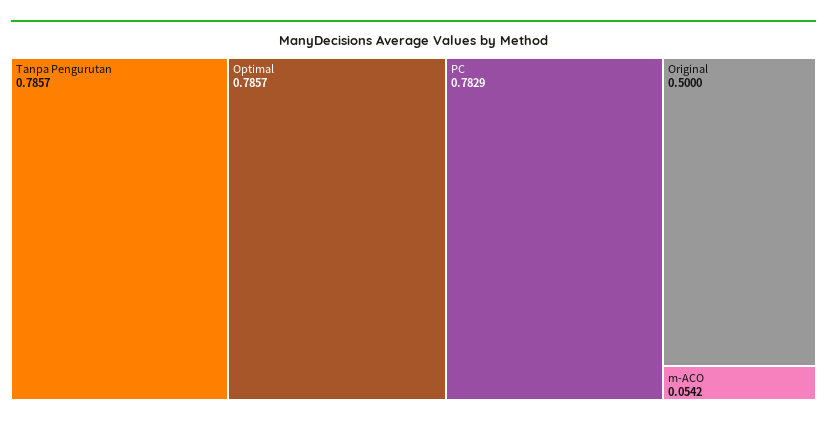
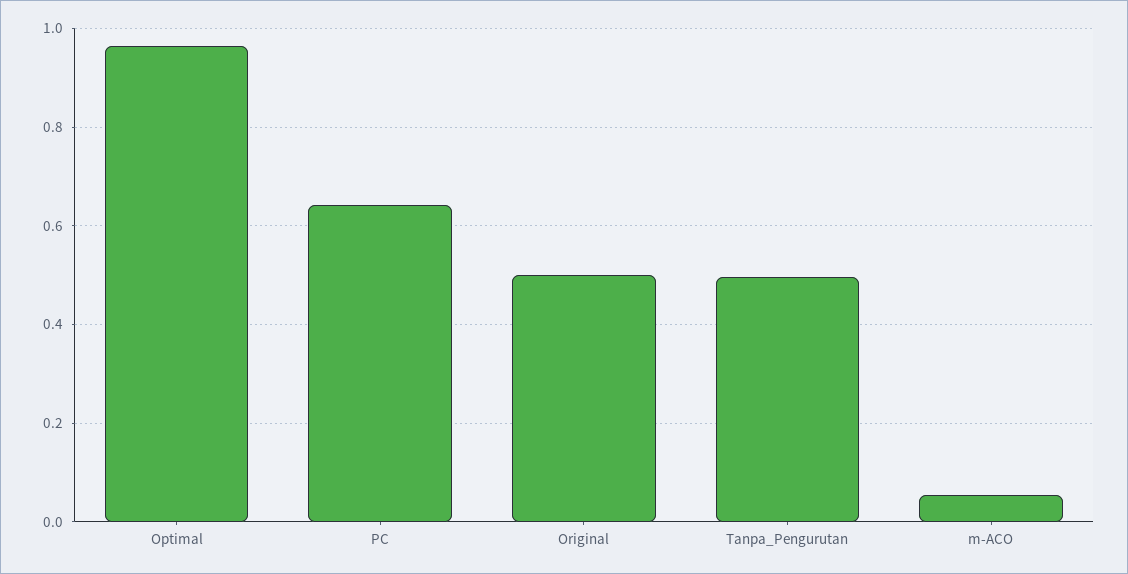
  {
-   "Tanpa Pengurutan": 0.7857,
+   "Tanpa Pengurutan": 0.5,
-   "Optimal": 0.7857,
+   "Optimal": 0.96,
-   "PC": 0.7829,
+   "PC": 0.64,
    "Original": 0.5,
    "m-ACO": 0.0542
  }

